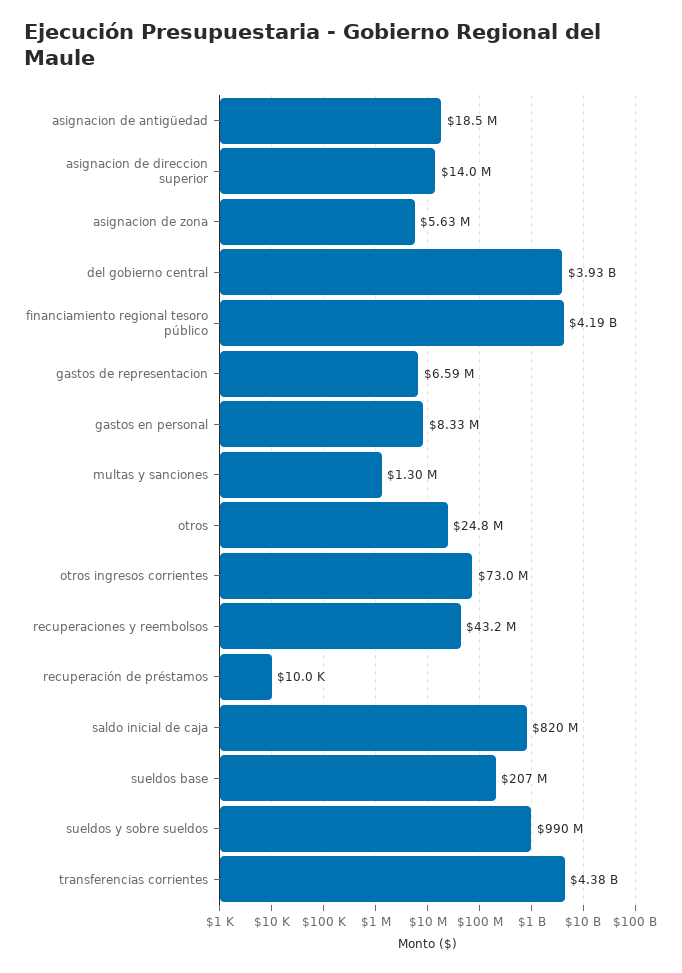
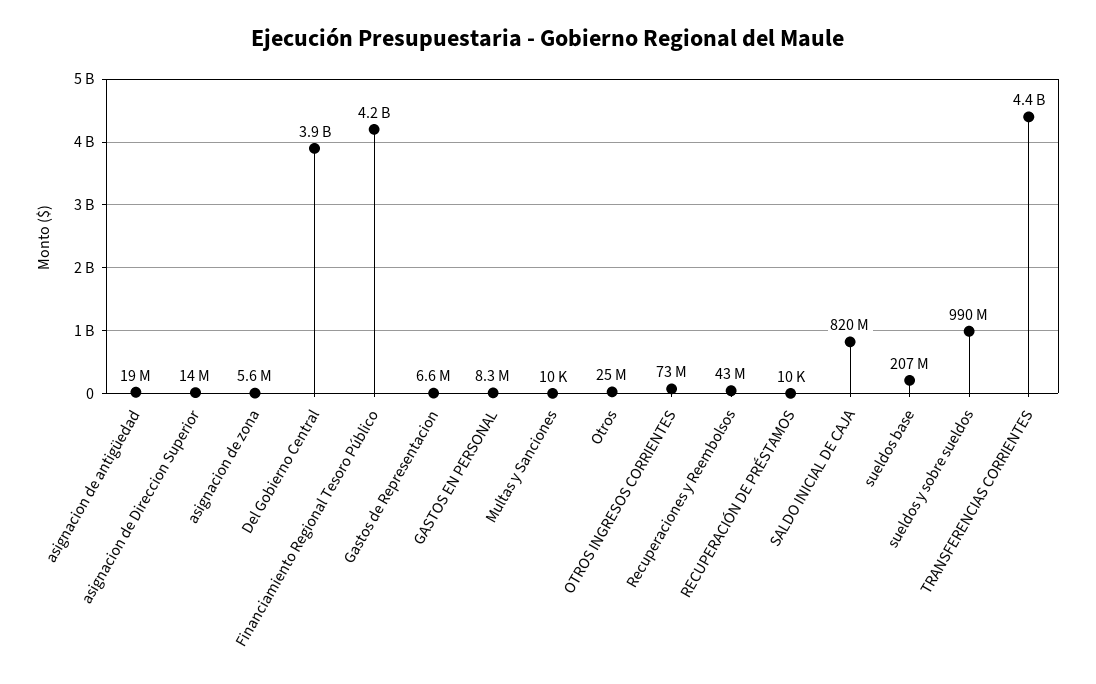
  {
    "asignacion de antigüedad": 18500000,
    "asignacion de direccion superior": 14000000,
    "asignacion de zona": 5630000,
    "del gobierno central": 3930000000,
    "financiamiento regional tesoro público": 4190000000,
    "gastos de representacion": 6590000,
    "gastos en personal": 8330000,
-   "multas y sanciones": 1300000,
+   "multas y sanciones": 10000,
    "otros": 24800000,
    "otros ingresos corrientes": 73000000,
    "recuperaciones y reembolsos": 43200000,
    "recuperación de préstamos": 10000,
    "saldo inicial de caja": 820000000,
    "sueldos base": 207000000,
    "sueldos y sobre sueldos": 990000000,
    "transferencias corrientes": 4380000000
  }

